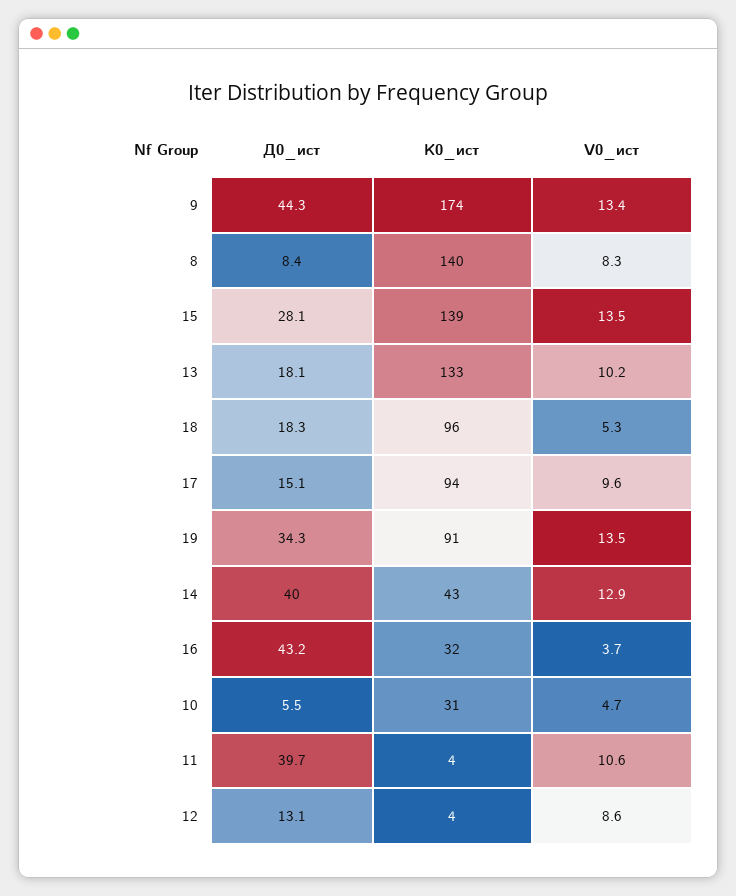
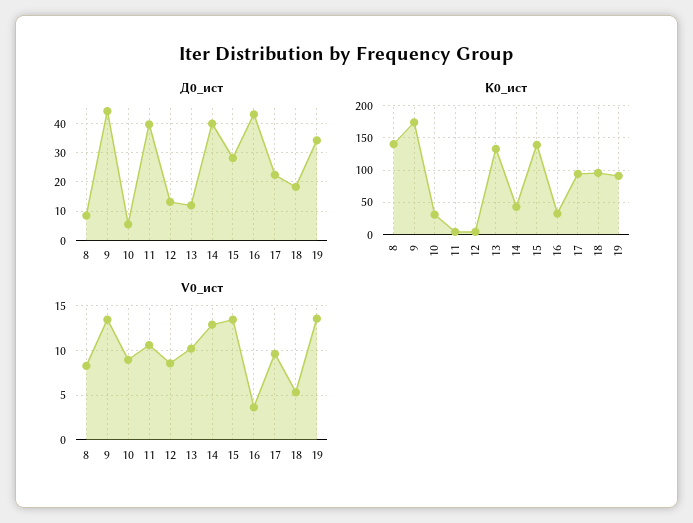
  {
    "Д0_ист": {
      "9": 44.3,
      "8": 8.4,
      "15": 28.1,
-     "13": 18.1,
+     "13": 12.5,
      "18": 18.3,
-     "17": 15.1,
+     "17": 22.5,
      "19": 34.3,
      "14": 40,
      "16": 43.2,
      "10": 5.5,
      "11": 39.7,
      "12": 13.1
    },
    "К0_ист": {
      "9": 174,
      "8": 140,
      "15": 139,
      "13": 133,
      "18": 96,
      "17": 94,
      "19": 91,
      "14": 43,
      "16": 32,
      "10": 31,
      "11": 4,
      "12": 4
    },
    "V0_ист": {
      "9": 13.4,
      "8": 8.3,
      "15": 13.5,
      "13": 10.2,
      "18": 5.3,
      "17": 9.6,
      "19": 13.5,
      "14": 12.9,
      "16": 3.7,
-     "10": 4.7,
+     "10": 9,
      "11": 10.6,
      "12": 8.6
    }
  }

